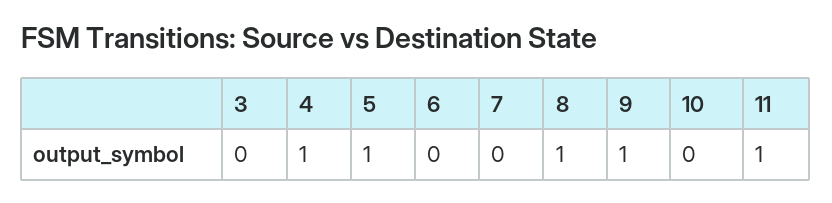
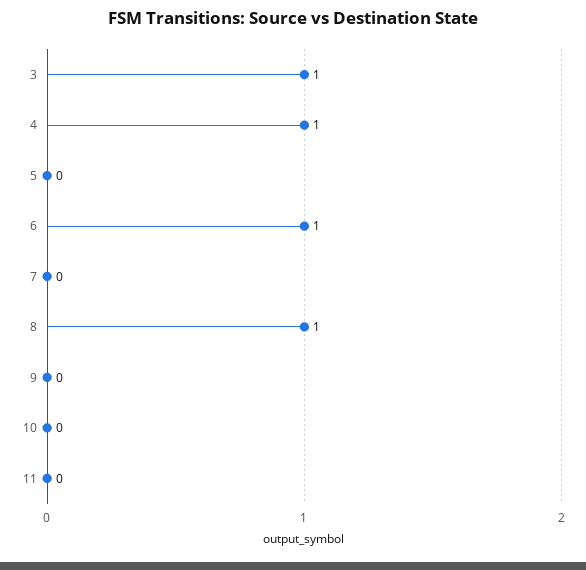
  {
-   "3": 0,
+   "3": 1,
    "4": 1,
-   "5": 1,
+   "5": 0,
-   "6": 0,
+   "6": 1,
    "7": 0,
    "8": 1,
-   "9": 1,
+   "9": 0,
    "10": 0,
-   "11": 1
+   "11": 0
  }

